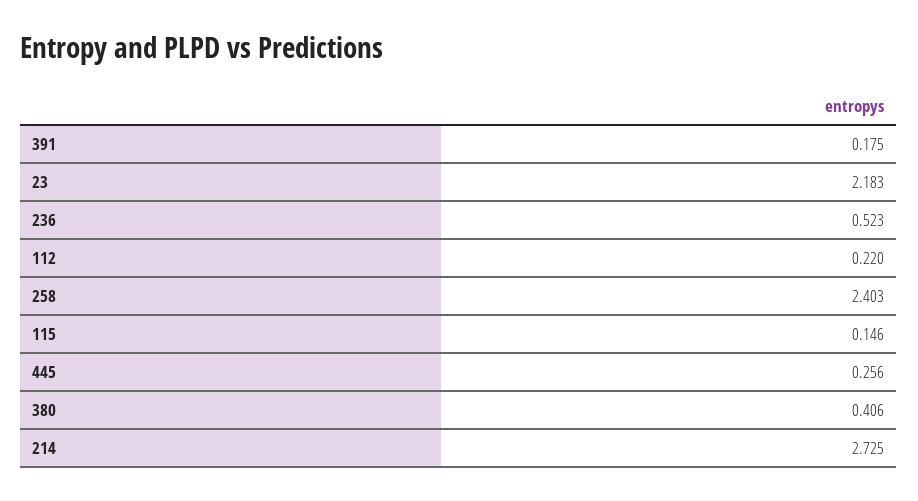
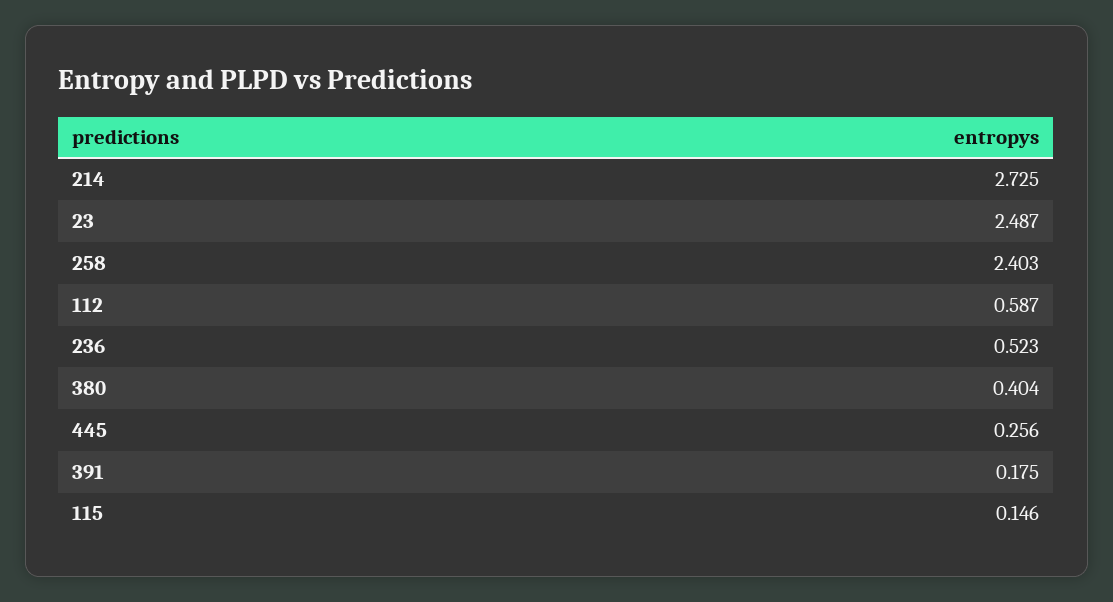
  {
    "391": 0.175,
-   "23": 2.183,
+   "23": 2.487,
    "236": 0.523,
-   "112": 0.22,
+   "112": 0.587,
    "258": 2.403,
    "115": 0.146,
    "445": 0.256,
-   "380": 0.406,
+   "380": 0.404,
    "214": 2.725
  }

